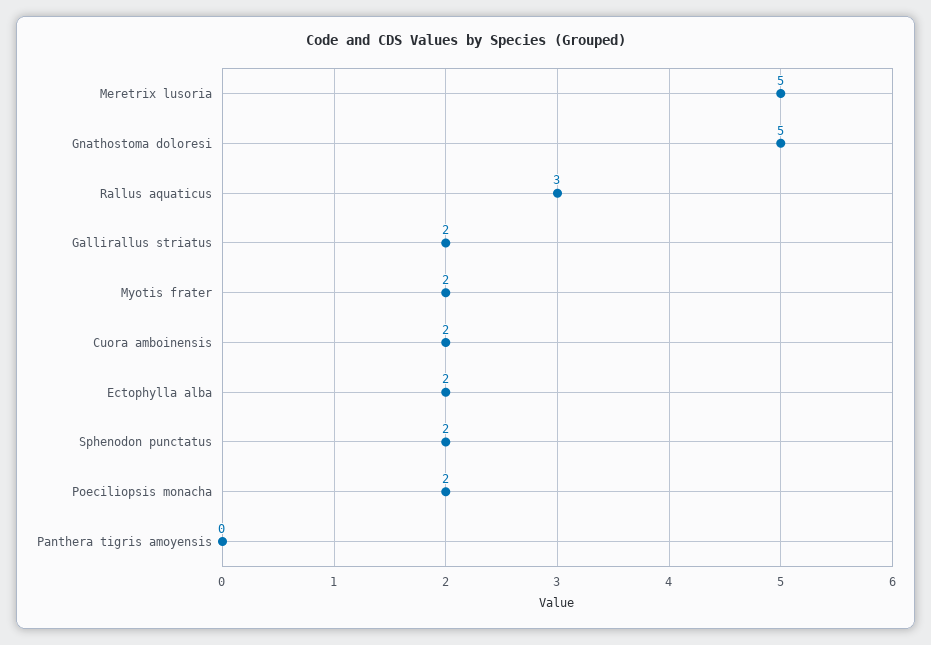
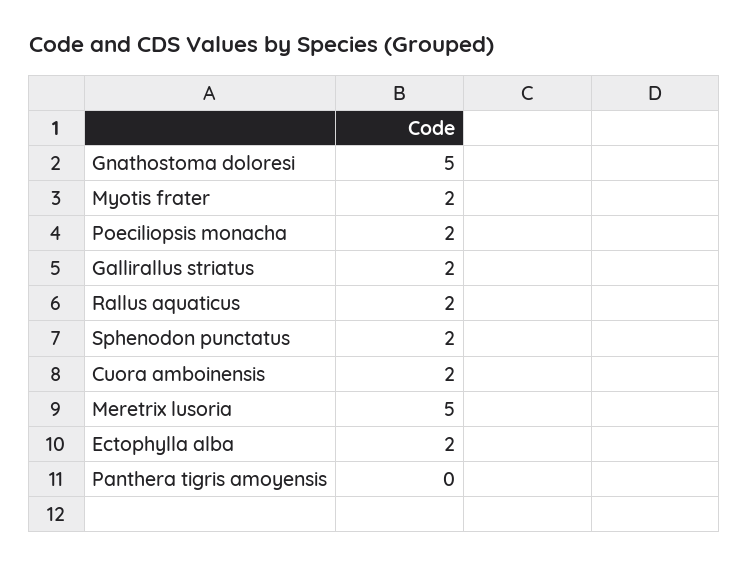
  {
    "Meretrix lusoria": 5,
    "Gnathostoma doloresi": 5,
-   "Rallus aquaticus": 3,
+   "Rallus aquaticus": 2,
    "Gallirallus striatus": 2,
    "Myotis frater": 2,
    "Cuora amboinensis": 2,
    "Ectophylla alba": 2,
    "Sphenodon punctatus": 2,
    "Poeciliopsis monacha": 2,
    "Panthera tigris amoyensis": 0
  }

